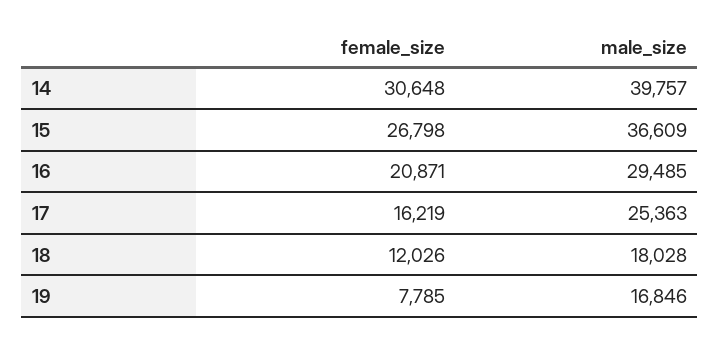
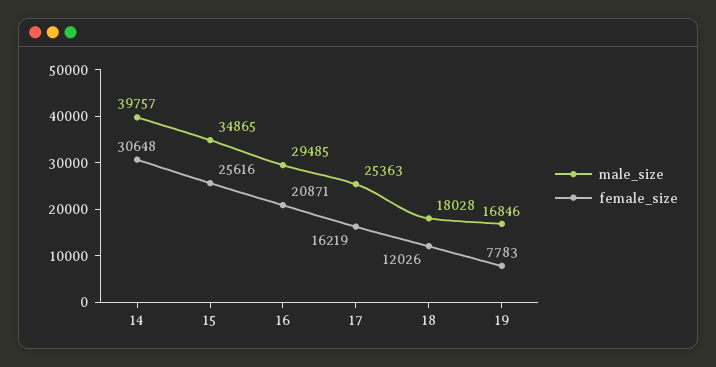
  {
    "female_size": {
      "14": 30648,
-     "15": 26798,
+     "15": 25616,
      "16": 20871,
      "17": 16219,
      "18": 12026,
-     "19": 7785
+     "19": 7783
    },
    "male_size": {
      "14": 39757,
-     "15": 36609,
+     "15": 34865,
      "16": 29485,
      "17": 25363,
      "18": 18028,
      "19": 16846
    }
  }

